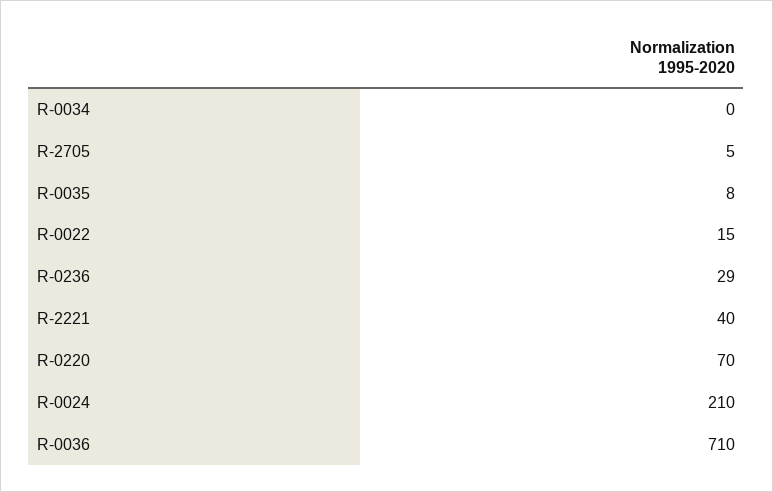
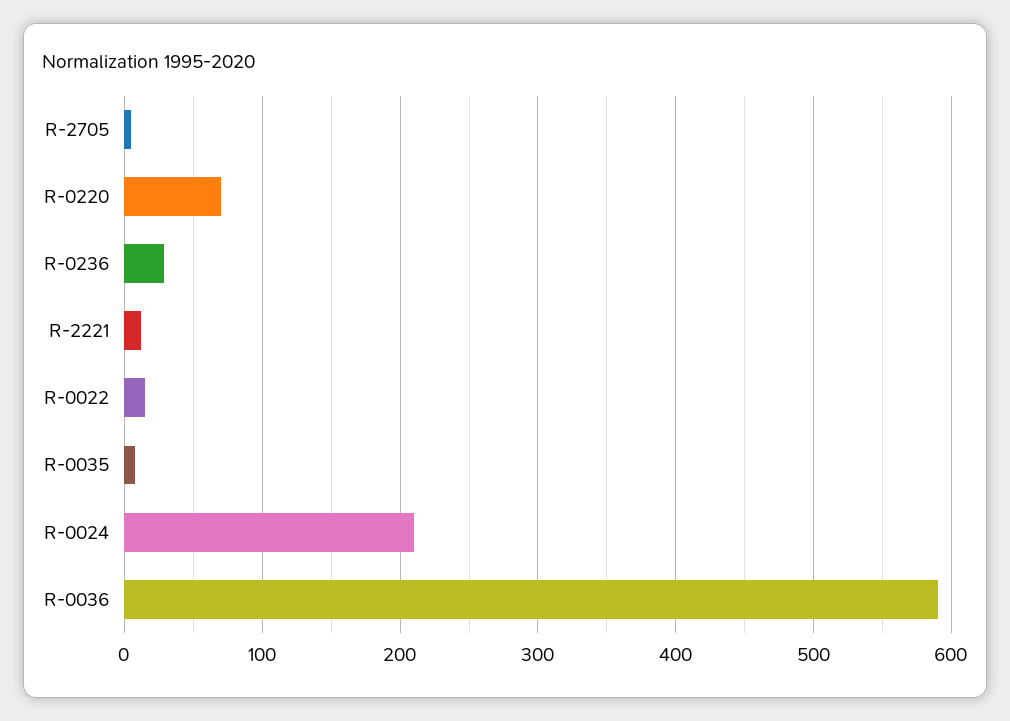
  {
-   "R-0034": 0,
    "R-2705": 5,
    "R-0035": 8,
    "R-0022": 15,
    "R-0236": 29,
-   "R-2221": 40,
+   "R-2221": 10,
    "R-0220": 70,
    "R-0024": 210,
-   "R-0036": 710
+   "R-0036": 590
  }

